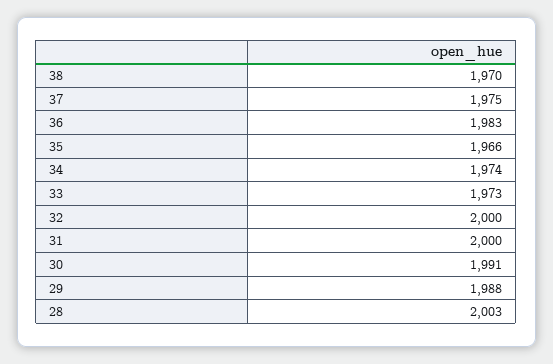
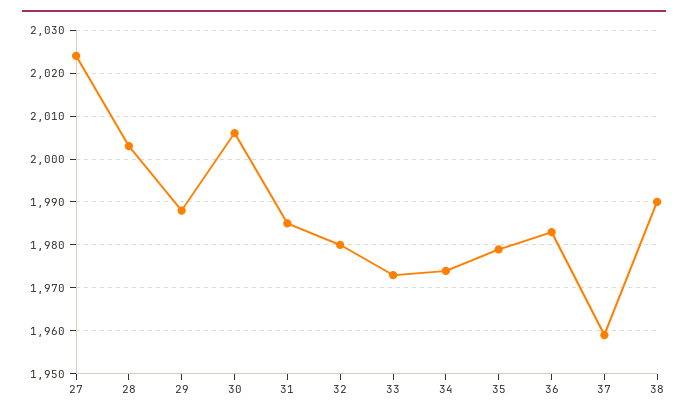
  {
-   "38": 1970,
+   "38": 1990,
-   "37": 1975,
+   "37": 1960,
    "36": 1983,
-   "35": 1966,
+   "35": 1980,
    "34": 1974,
    "33": 1973,
-   "32": 2000,
+   "32": 1980,
-   "31": 2000,
+   "31": 1985,
-   "30": 1991,
+   "30": 2005,
    "29": 1988,
-   "28": 2003
+   "28": 2003,
+   "27": 2025
  }

